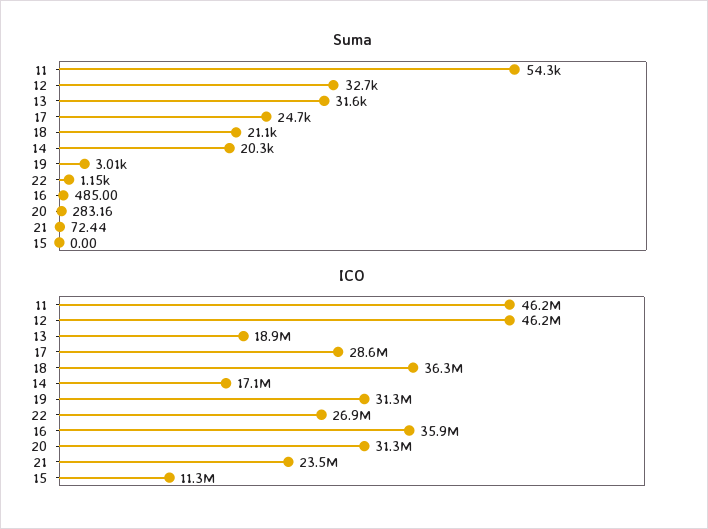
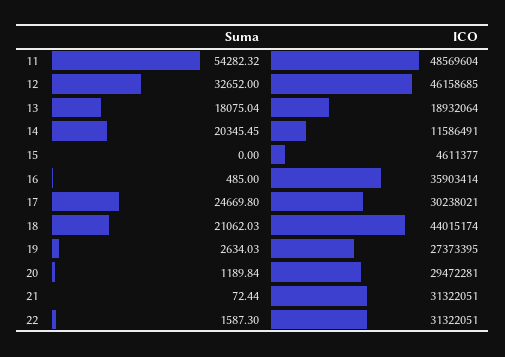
  {
    "Suma": {
      "11": 54282.32,
      "12": 32652,
-     "13": 31600,
+     "13": 18075.04,
      "17": 24669.8,
      "18": 21062.03,
      "14": 20345.45,
-     "19": 3010,
+     "19": 2634.03,
-     "22": 1150,
+     "22": 1587.3,
      "16": 485,
-     "20": 283.16,
+     "20": 1189.84,
      "21": 72.44,
      "15": 0
    },
    "ICO": {
-     "11": 46200000,
+     "11": 48569604,
      "12": 46158685,
      "13": 18932064,
-     "17": 28600000,
+     "17": 30238021,
-     "18": 36300000,
+     "18": 44015174,
-     "14": 17100000,
+     "14": 11586491,
-     "19": 31300000,
+     "19": 27373395,
-     "22": 26900000,
+     "22": 31322051,
      "16": 35903414,
-     "20": 31300000,
+     "20": 29472281,
-     "21": 23500000,
+     "21": 31322051,
-     "15": 11300000
+     "15": 4611377
    }
  }

